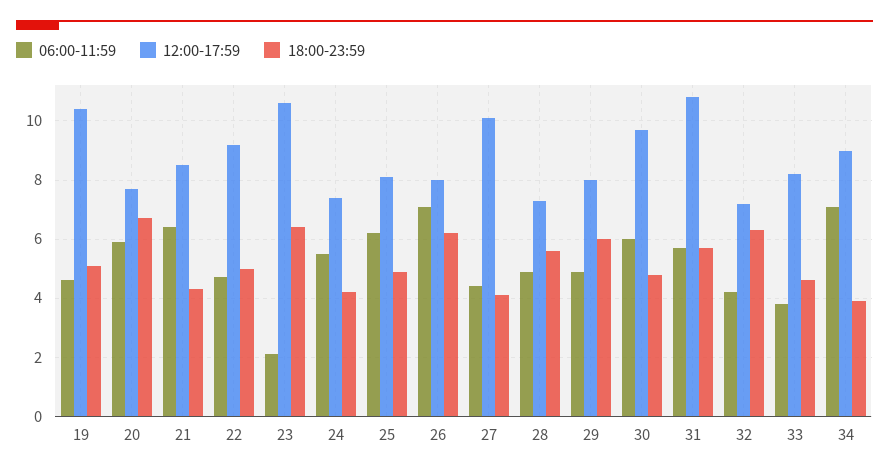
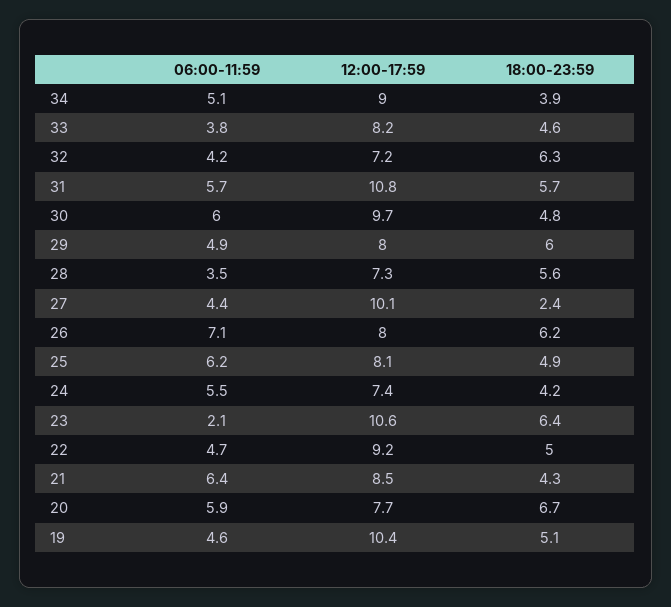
  {
    "06:00-11:59": {
      "19": 4.6,
      "20": 5.9,
      "21": 6.4,
      "22": 4.7,
      "23": 2.1,
      "24": 5.5,
      "25": 6.2,
      "26": 7.1,
      "27": 4.4,
-     "28": 5,
+     "28": 3.5,
      "29": 4.9,
      "30": 6,
      "31": 5.7,
      "32": 4.2,
      "33": 3.8,
-     "34": 7
+     "34": 5.1
    },
    "12:00-17:59": {
      "19": 10.4,
      "20": 7.7,
      "21": 8.5,
      "22": 9.2,
      "23": 10.6,
      "24": 7.4,
      "25": 8.1,
      "26": 8,
      "27": 10.1,
      "28": 7.3,
      "29": 8,
      "30": 9.7,
      "31": 10.8,
      "32": 7.2,
      "33": 8.2,
      "34": 9
    },
    "18:00-23:59": {
      "19": 5.1,
      "20": 6.7,
      "21": 4.3,
      "22": 5,
      "23": 6.4,
      "24": 4.2,
      "25": 4.9,
      "26": 6.2,
-     "27": 4,
+     "27": 2.4,
      "28": 5.6,
      "29": 6,
      "30": 4.8,
      "31": 5.7,
      "32": 6.3,
      "33": 4.6,
      "34": 3.9
    }
  }

